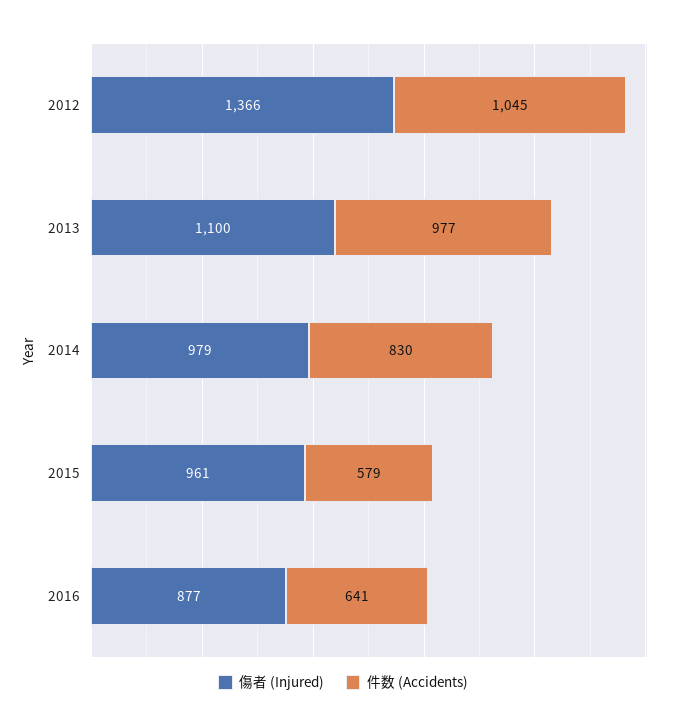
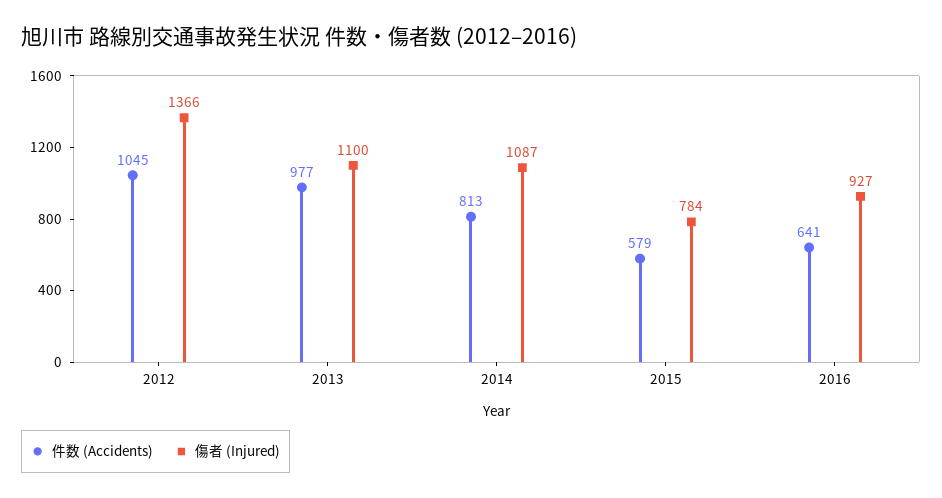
  {
    "傷者 (Injured)": {
      "2012": 1366,
      "2013": 1100,
-     "2014": 979,
+     "2014": 1087,
-     "2015": 961,
+     "2015": 784,
-     "2016": 877
+     "2016": 927
    },
    "件数 (Accidents)": {
      "2012": 1045,
      "2013": 977,
-     "2014": 830,
+     "2014": 813,
      "2015": 579,
      "2016": 641
    }
  }

